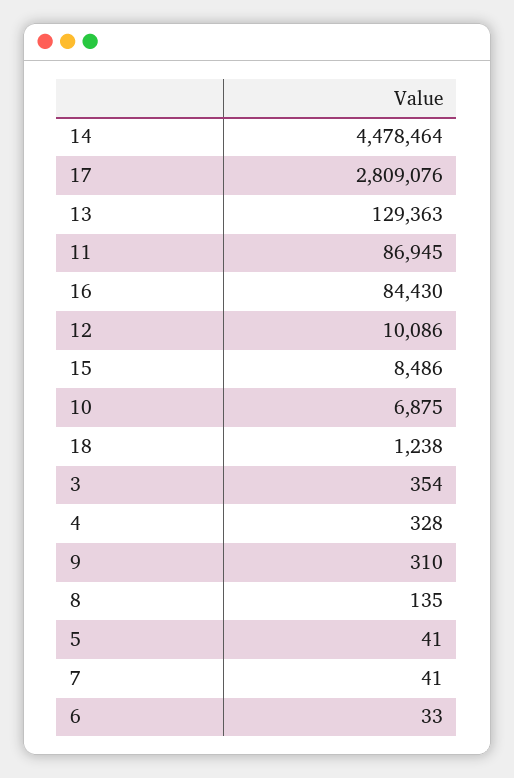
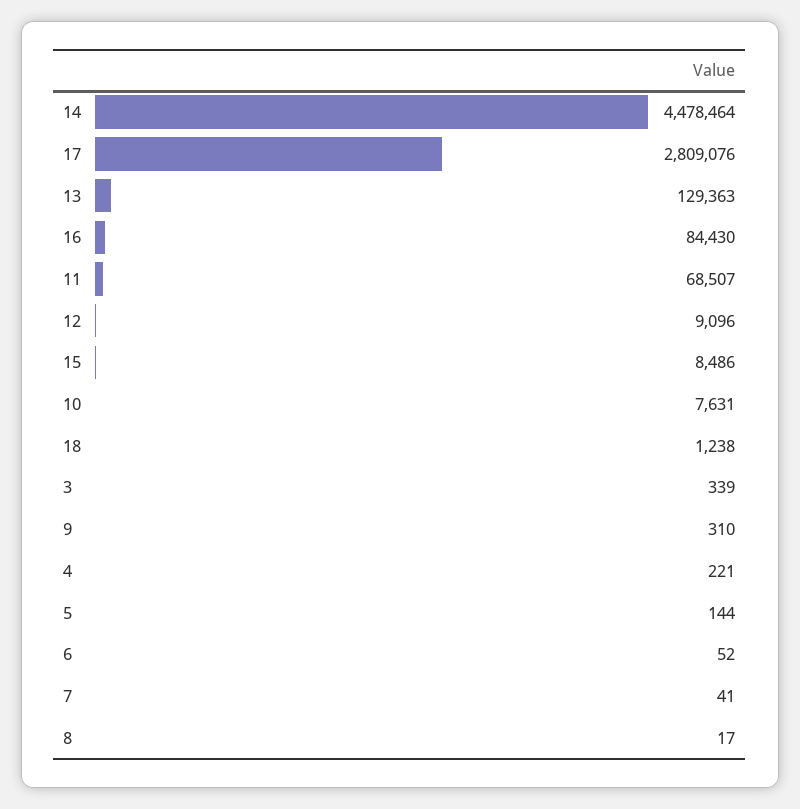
  {
    "14": 4478464,
    "17": 2809076,
    "13": 129363,
-   "11": 86945,
+   "11": 68507,
    "16": 84430,
-   "12": 10086,
+   "12": 9096,
    "15": 8486,
-   "10": 6875,
+   "10": 7631,
    "18": 1238,
-   "3": 354,
+   "3": 339,
-   "4": 328,
+   "4": 221,
    "9": 310,
-   "8": 135,
+   "8": 17,
-   "5": 41,
+   "5": 144,
    "7": 41,
-   "6": 33
+   "6": 52
  }

